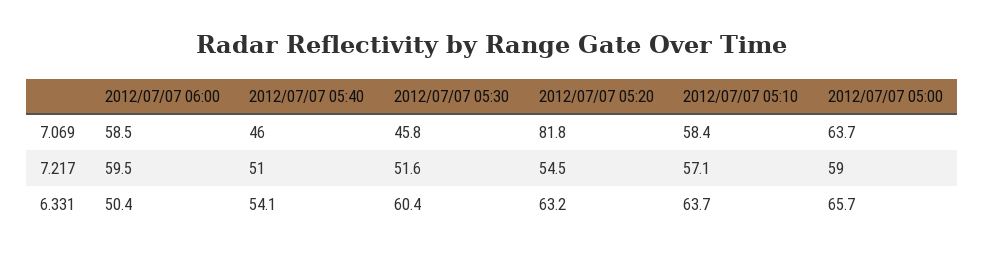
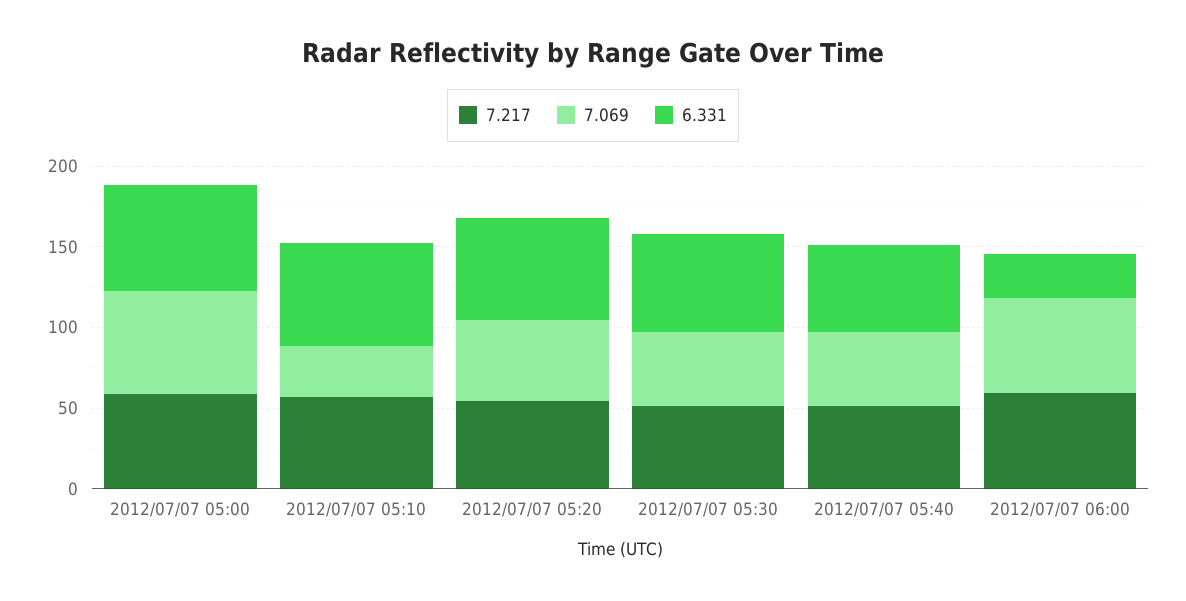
  {
    "7.069": {
      "2012/07/07 06:00": 58.5,
      "2012/07/07 05:40": 46,
      "2012/07/07 05:30": 45.8,
-     "2012/07/07 05:20": 81.8,
+     "2012/07/07 05:20": 50,
-     "2012/07/07 05:10": 58.4,
+     "2012/07/07 05:10": 30,
      "2012/07/07 05:00": 63.7
    },
    "7.217": {
      "2012/07/07 06:00": 59.5,
      "2012/07/07 05:40": 51,
      "2012/07/07 05:30": 51.6,
      "2012/07/07 05:20": 54.5,
      "2012/07/07 05:10": 57.1,
      "2012/07/07 05:00": 59
    },
    "6.331": {
-     "2012/07/07 06:00": 50.4,
+     "2012/07/07 06:00": 30,
      "2012/07/07 05:40": 54.1,
      "2012/07/07 05:30": 60.4,
      "2012/07/07 05:20": 63.2,
      "2012/07/07 05:10": 63.7,
      "2012/07/07 05:00": 65.7
    }
  }

